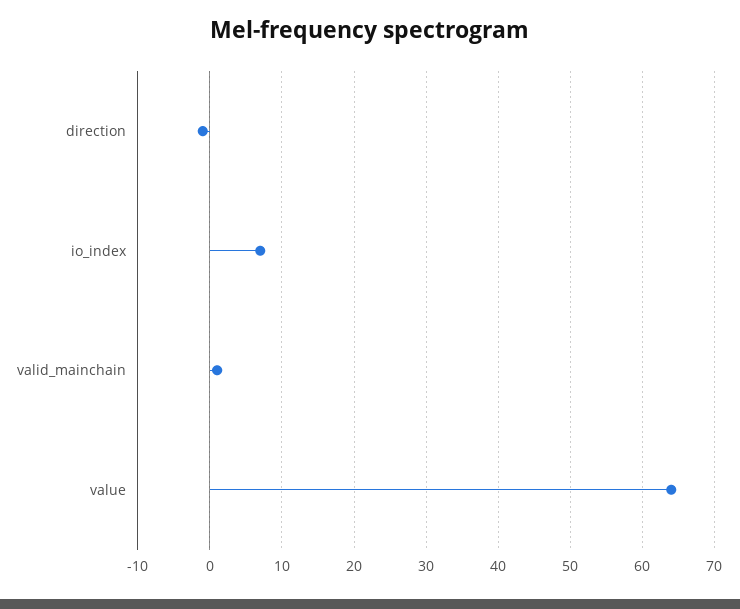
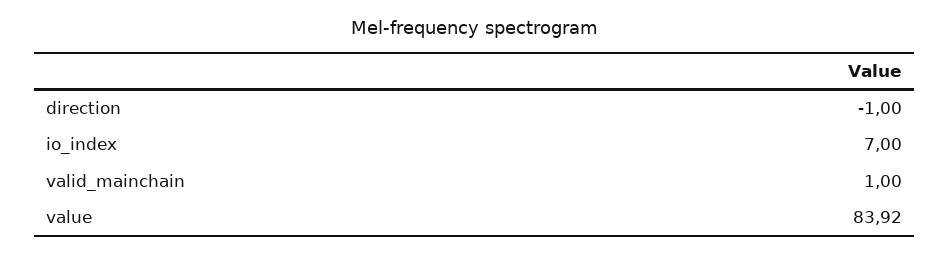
  {
    "direction": -1,
    "io_index": 7,
    "valid_mainchain": 1,
-   "value": 64
+   "value": 83.92
  }

